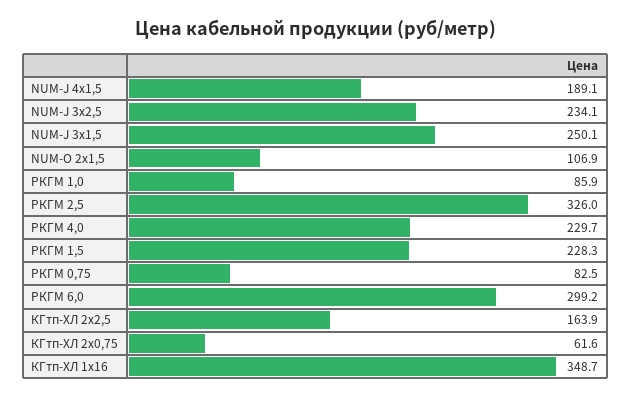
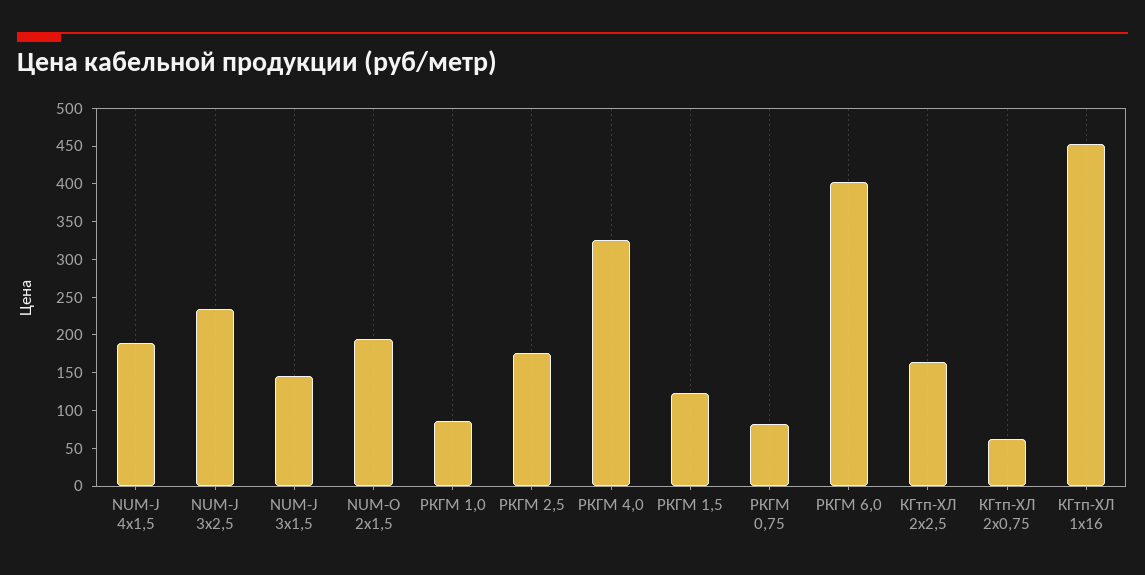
  {
    "NUM-J 4x1,5": 189.1,
    "NUM-J 3x2,5": 234.1,
-   "NUM-J 3x1,5": 250.1,
+   "NUM-J 3x1,5": 150,
-   "NUM-O 2x1,5": 106.9,
+   "NUM-O 2x1,5": 200,
    "РКГМ 1,0": 85.9,
-   "РКГМ 2,5": 326,
+   "РКГМ 2,5": 175,
-   "РКГМ 4,0": 229.7,
+   "РКГМ 4,0": 325,
-   "РКГМ 1,5": 228.3,
+   "РКГМ 1,5": 125,
    "РКГМ 0,75": 82.5,
-   "РКГМ 6,0": 299.2,
+   "РКГМ 6,0": 400,
    "КГтп-ХЛ 2х2,5": 163.9,
    "КГтп-ХЛ 2х0,75": 61.6,
-   "КГтп-ХЛ 1х16": 348.7
+   "КГтп-ХЛ 1х16": 450
  }

